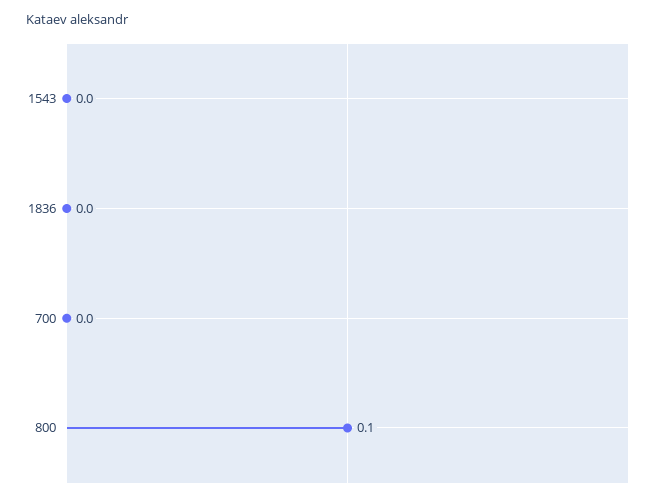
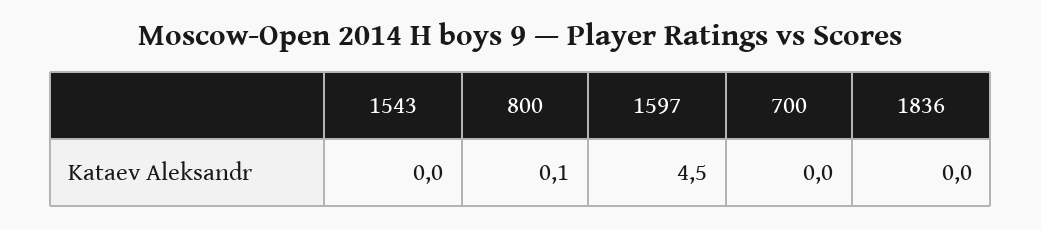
  {
    "1543": 0,
    "1836": 0,
    "700": 0,
-   "800": 0.1
+   "800": 0.1,
+   "1597": 4.5
  }

